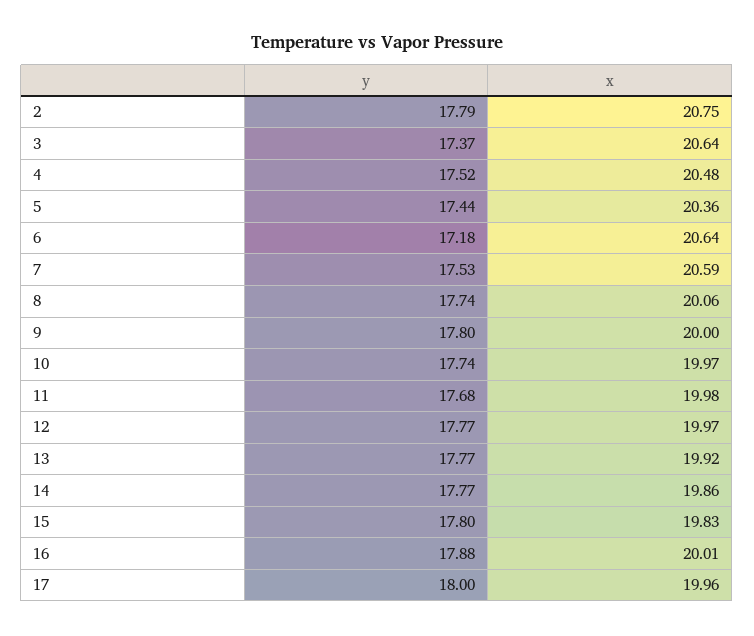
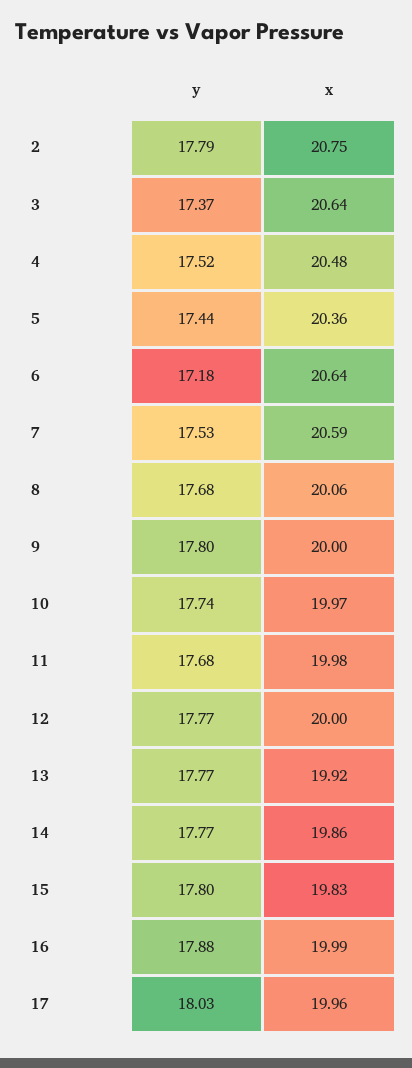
  {
    "y": {
      "2": 17.79,
      "3": 17.37,
      "4": 17.52,
      "5": 17.44,
      "6": 17.18,
      "7": 17.53,
-     "8": 17.74,
+     "8": 17.68,
      "9": 17.8,
      "10": 17.74,
      "11": 17.68,
      "12": 17.77,
      "13": 17.77,
      "14": 17.77,
      "15": 17.8,
      "16": 17.88,
-     "17": 18
+     "17": 18.03
    },
    "x": {
      "2": 20.75,
      "3": 20.64,
      "4": 20.48,
      "5": 20.36,
      "6": 20.64,
      "7": 20.59,
      "8": 20.06,
      "9": 20,
      "10": 19.97,
      "11": 19.98,
-     "12": 19.97,
+     "12": 20,
      "13": 19.92,
      "14": 19.86,
      "15": 19.83,
-     "16": 20.01,
+     "16": 19.99,
      "17": 19.96
    }
  }

